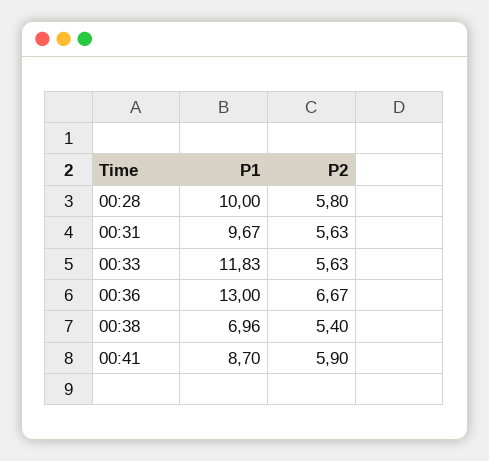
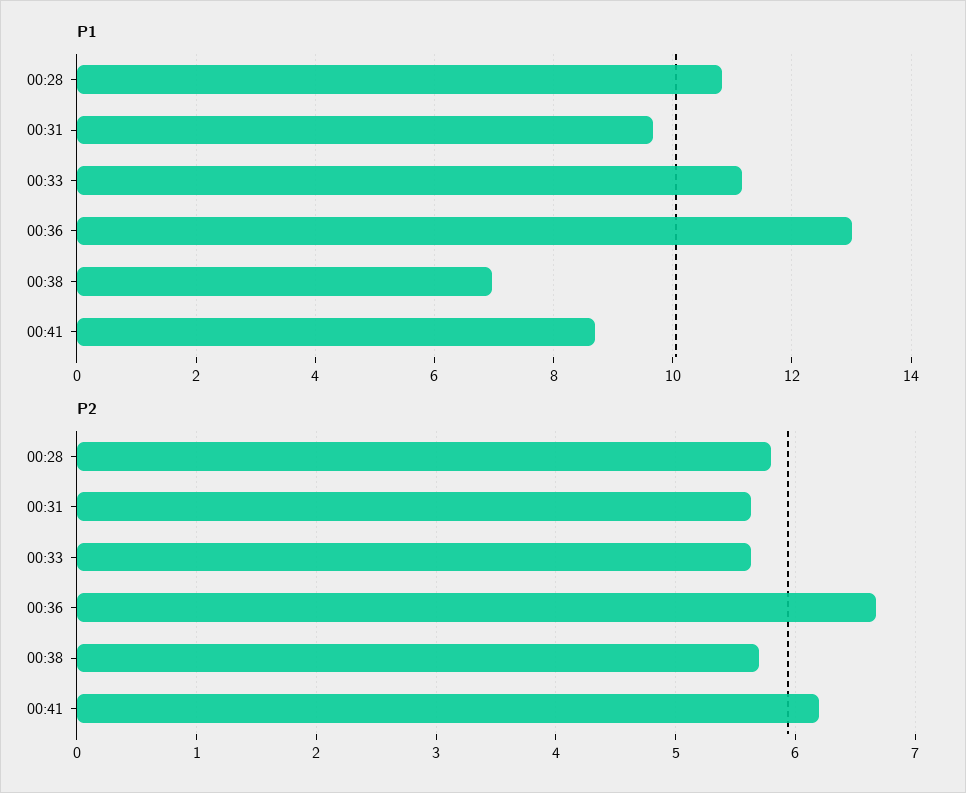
  {
    "P1": {
-     "00:28": 10,
+     "00:28": 10.8,
      "00:31": 9.67,
-     "00:33": 11.83,
+     "00:33": 11.2,
      "00:36": 13,
      "00:38": 6.96,
      "00:41": 8.7
    },
    "P2": {
      "00:28": 5.8,
      "00:31": 5.63,
      "00:33": 5.63,
      "00:36": 6.67,
-     "00:38": 5.4,
+     "00:38": 5.7,
-     "00:41": 5.9
+     "00:41": 6.2
    }
  }

